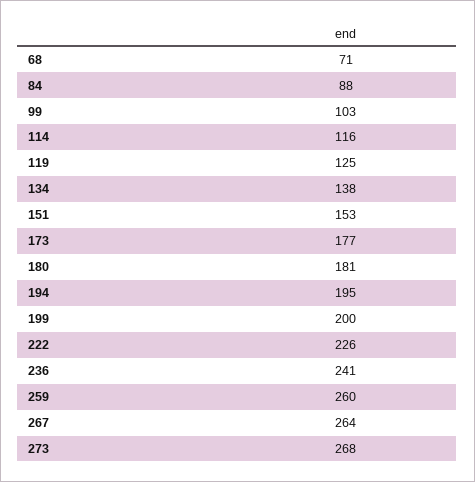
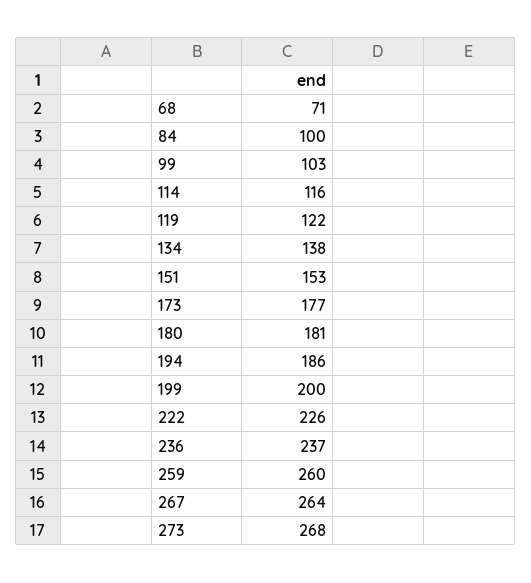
  {
    "68": 71,
-   "84": 88,
+   "84": 100,
    "99": 103,
    "114": 116,
-   "119": 125,
+   "119": 122,
    "134": 138,
    "151": 153,
    "173": 177,
    "180": 181,
-   "194": 195,
+   "194": 186,
    "199": 200,
    "222": 226,
-   "236": 241,
+   "236": 237,
    "259": 260,
    "267": 264,
    "273": 268
  }

